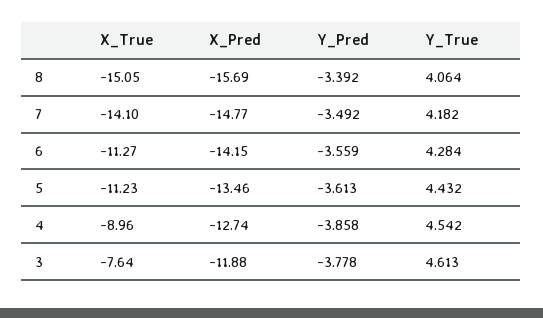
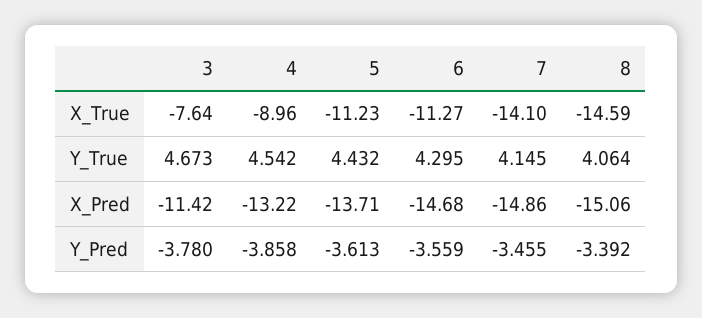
  {
    "X_True": {
-     "8": -15.05,
+     "8": -14.59,
      "7": -14.1,
      "6": -11.27,
      "5": -11.23,
      "4": -8.96,
      "3": -7.64
    },
    "X_Pred": {
-     "8": -15.69,
+     "8": -15.06,
-     "7": -14.77,
+     "7": -14.86,
-     "6": -14.15,
+     "6": -14.68,
-     "5": -13.46,
+     "5": -13.71,
-     "4": -12.74,
+     "4": -13.22,
-     "3": -11.88
+     "3": -11.42
    },
    "Y_Pred": {
      "8": -3.392,
-     "7": -3.492,
+     "7": -3.455,
      "6": -3.559,
      "5": -3.613,
      "4": -3.858,
-     "3": -3.778
+     "3": -3.78
    },
    "Y_True": {
      "8": 4.064,
-     "7": 4.182,
+     "7": 4.145,
-     "6": 4.284,
+     "6": 4.295,
      "5": 4.432,
      "4": 4.542,
-     "3": 4.613
+     "3": 4.673
    }
  }

